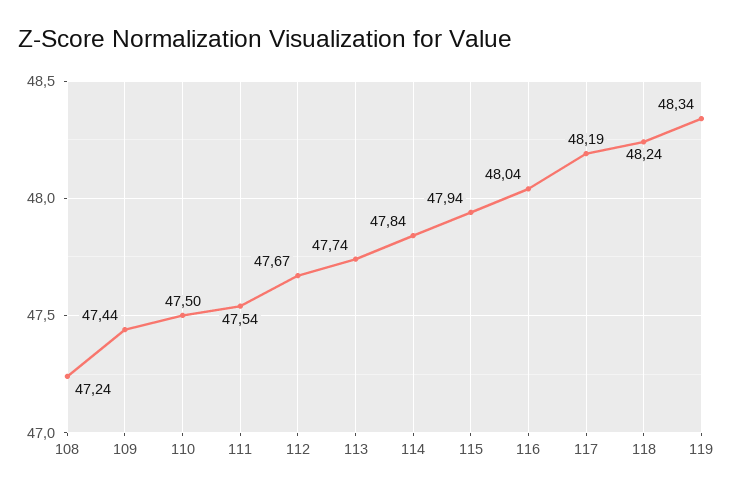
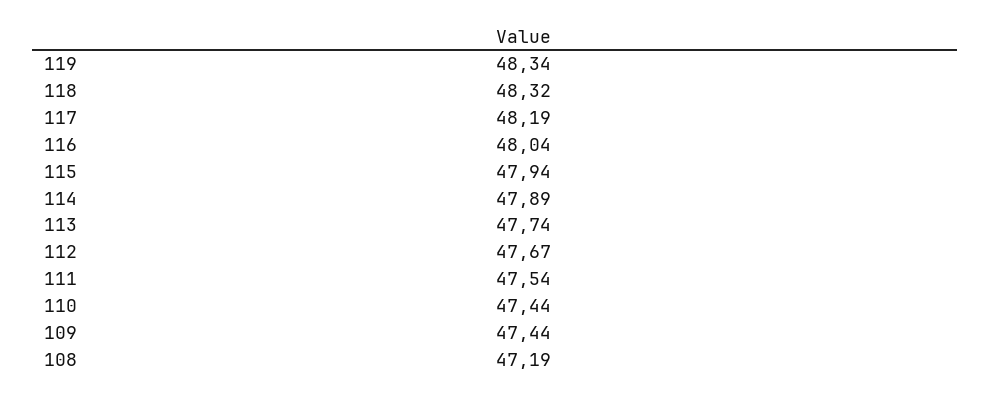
  {
-   "108": 47.24,
+   "108": 47.19,
    "109": 47.44,
-   "110": 47.5,
+   "110": 47.44,
    "111": 47.54,
    "112": 47.67,
    "113": 47.74,
-   "114": 47.84,
+   "114": 47.89,
    "115": 47.94,
    "116": 48.04,
    "117": 48.19,
-   "118": 48.24,
+   "118": 48.32,
    "119": 48.34
  }

